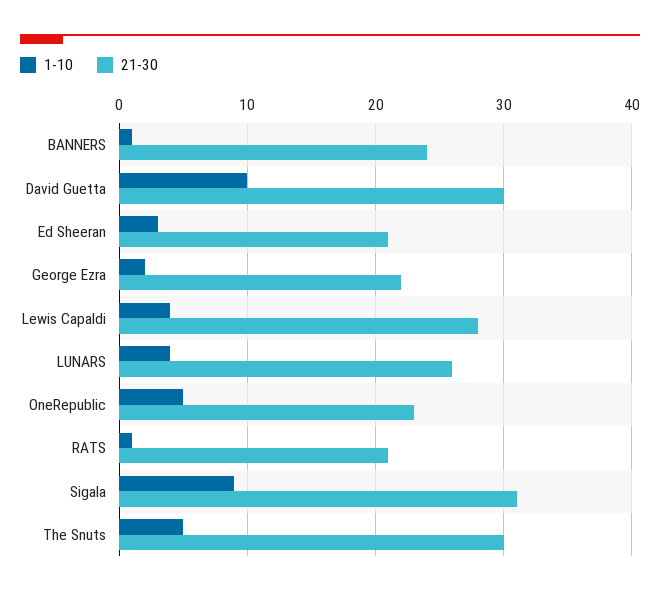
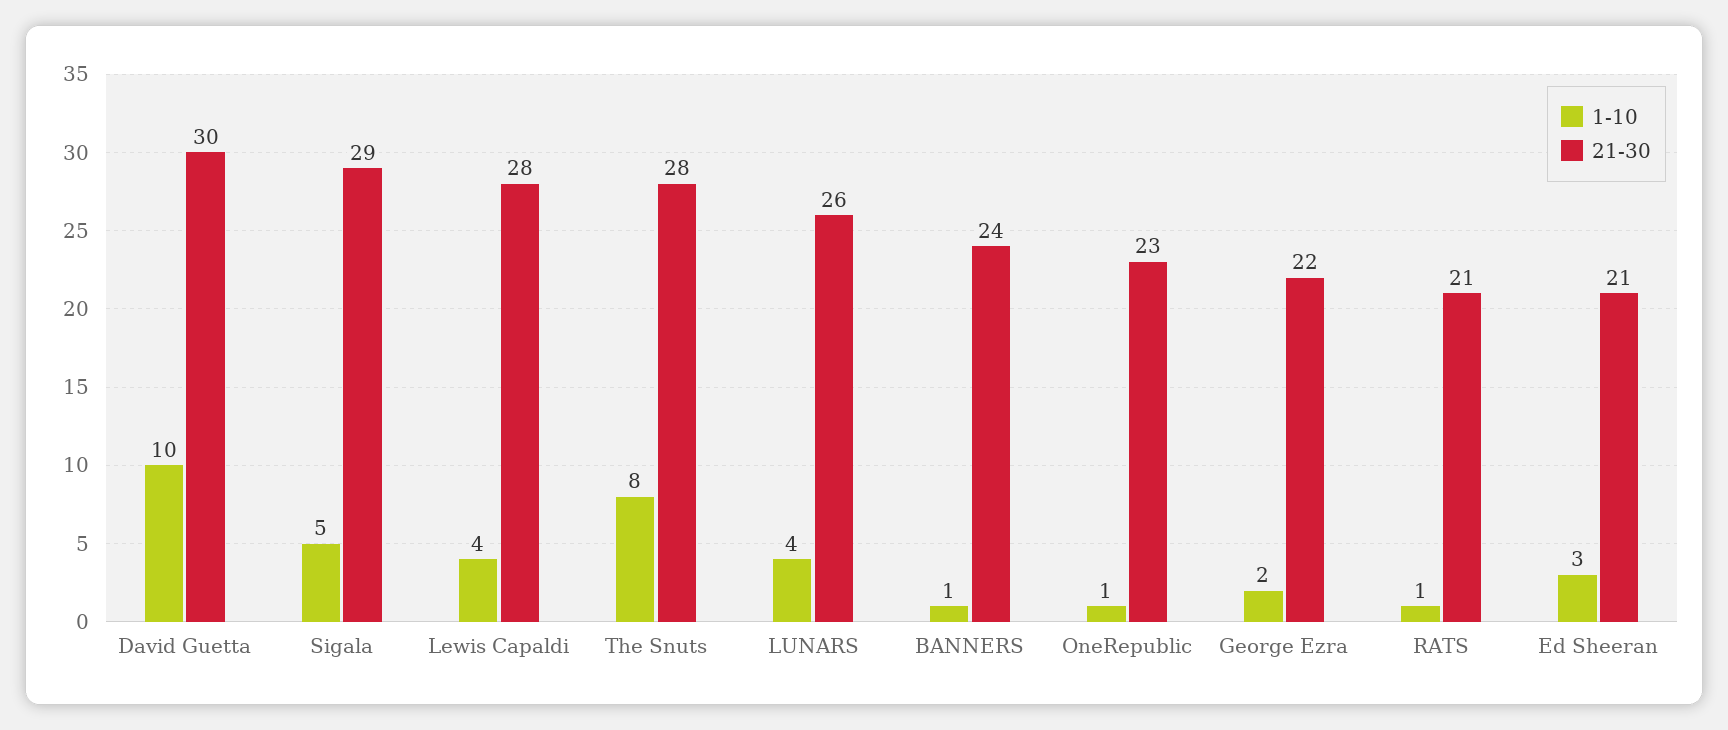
  {
    "1-10": {
      "BANNERS": 1,
      "David Guetta": 10,
      "Ed Sheeran": 3,
      "George Ezra": 2,
      "Lewis Capaldi": 4,
      "LUNARS": 4,
-     "OneRepublic": 5,
+     "OneRepublic": 1,
      "RATS": 1,
-     "Sigala": 9,
+     "Sigala": 5,
-     "The Snuts": 5
+     "The Snuts": 8
    },
    "21-30": {
      "BANNERS": 24,
      "David Guetta": 30,
      "Ed Sheeran": 21,
      "George Ezra": 22,
      "Lewis Capaldi": 28,
      "LUNARS": 26,
      "OneRepublic": 23,
      "RATS": 21,
-     "Sigala": 31,
+     "Sigala": 29,
-     "The Snuts": 30
+     "The Snuts": 28
    }
  }

